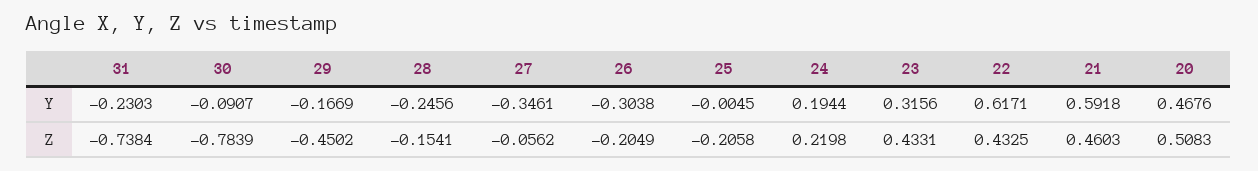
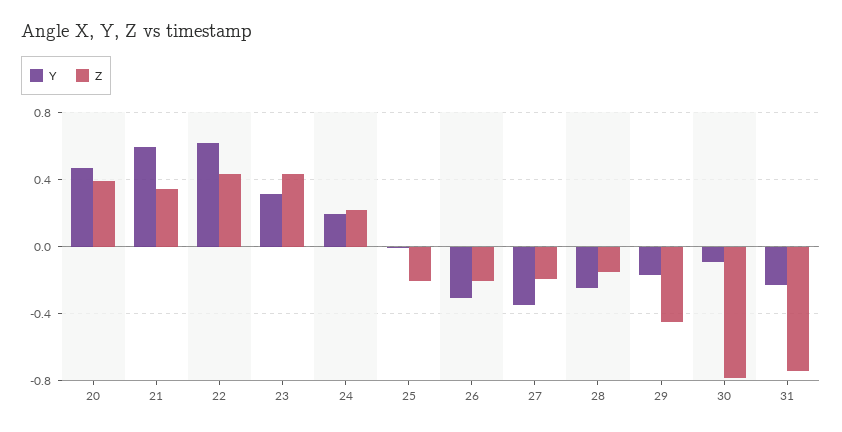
  {
    "Y": {
      "31": -0.2303,
      "30": -0.0907,
      "29": -0.1669,
      "28": -0.2456,
      "27": -0.3461,
      "26": -0.3038,
      "25": -0.0045,
      "24": 0.1944,
      "23": 0.3156,
      "22": 0.6171,
      "21": 0.5918,
      "20": 0.4676
    },
    "Z": {
      "31": -0.7384,
      "30": -0.7839,
      "29": -0.4502,
      "28": -0.1541,
-     "27": -0.0562,
+     "27": -0.2,
      "26": -0.2049,
      "25": -0.2058,
      "24": 0.2198,
      "23": 0.4331,
      "22": 0.4325,
-     "21": 0.4603,
+     "21": 0.35,
-     "20": 0.5083
+     "20": 0.4
    }
  }

